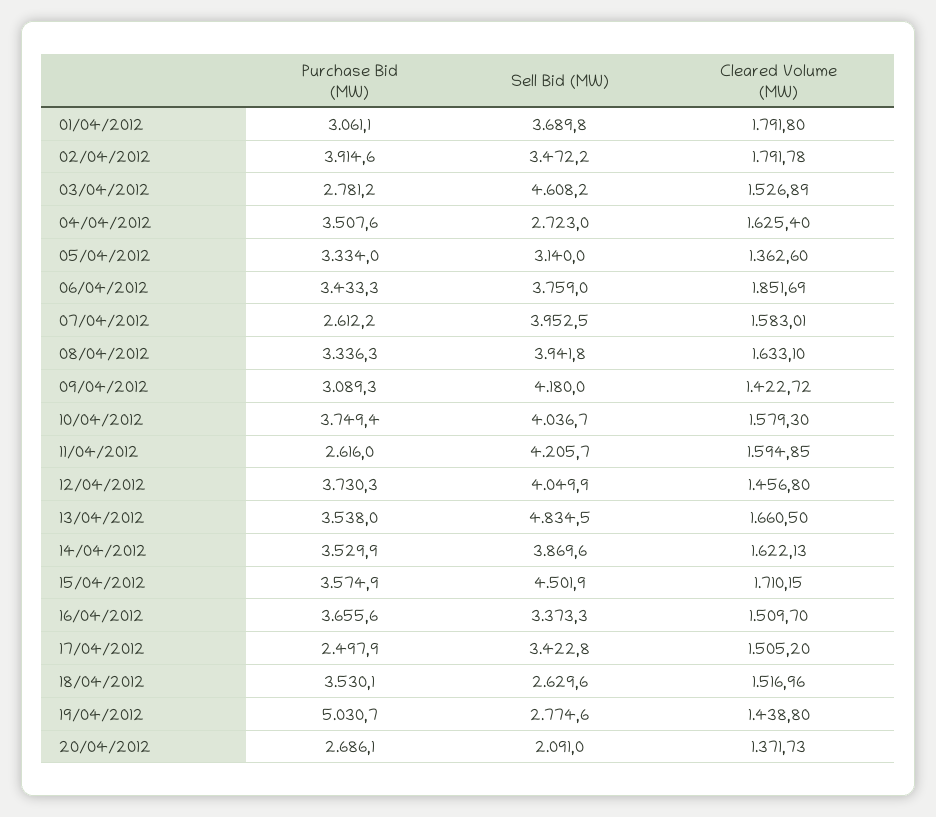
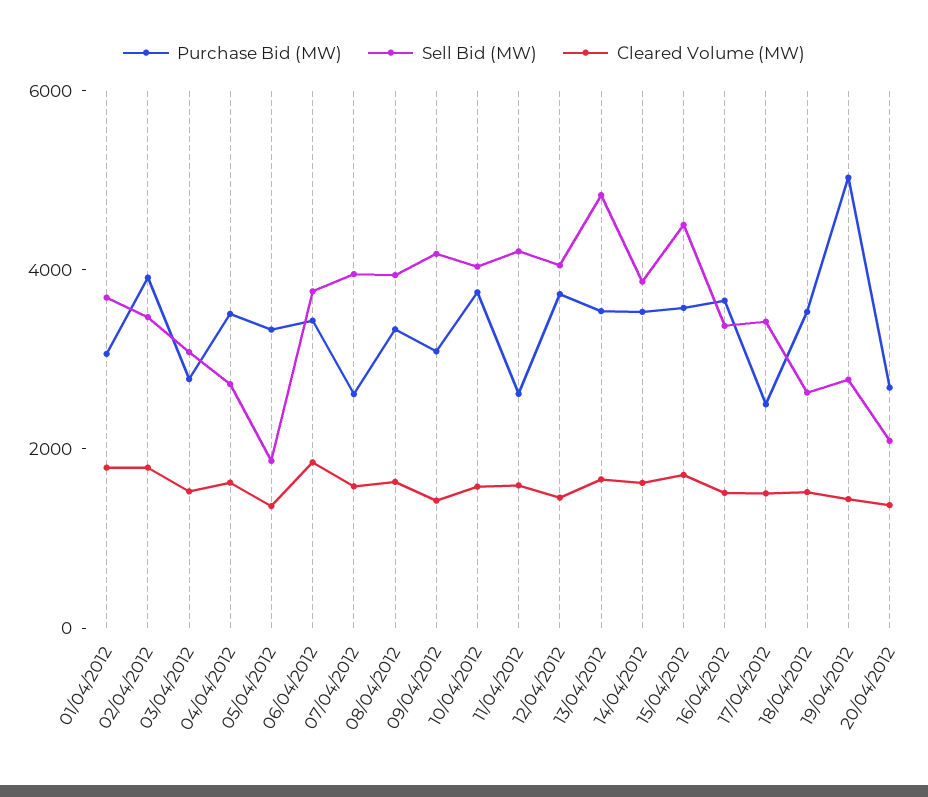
  {
    "Purchase Bid (MW)": {
      "01/04/2012": 3061.1,
      "02/04/2012": 3914.6,
      "03/04/2012": 2781.2,
      "04/04/2012": 3507.6,
      "05/04/2012": 3334,
      "06/04/2012": 3433.3,
      "07/04/2012": 2612.2,
      "08/04/2012": 3336.3,
      "09/04/2012": 3089.3,
      "10/04/2012": 3749.4,
      "11/04/2012": 2616,
      "12/04/2012": 3730.3,
      "13/04/2012": 3538,
      "14/04/2012": 3529.9,
      "15/04/2012": 3574.9,
      "16/04/2012": 3655.6,
      "17/04/2012": 2497.9,
      "18/04/2012": 3530.1,
      "19/04/2012": 5030.7,
      "20/04/2012": 2686.1
    },
    "Sell Bid (MW)": {
      "01/04/2012": 3689.8,
      "02/04/2012": 3472.2,
-     "03/04/2012": 4608.2,
+     "03/04/2012": 3000,
      "04/04/2012": 2723,
-     "05/04/2012": 3140,
+     "05/04/2012": 2000,
      "06/04/2012": 3759,
      "07/04/2012": 3952.5,
      "08/04/2012": 3941.8,
      "09/04/2012": 4180,
      "10/04/2012": 4036.7,
      "11/04/2012": 4205.7,
      "12/04/2012": 4049.9,
      "13/04/2012": 4834.5,
      "14/04/2012": 3869.6,
      "15/04/2012": 4501.9,
      "16/04/2012": 3373.3,
      "17/04/2012": 3422.8,
      "18/04/2012": 2629.6,
      "19/04/2012": 2774.6,
      "20/04/2012": 2091
    },
    "Cleared Volume (MW)": {
      "01/04/2012": 1791.8,
      "02/04/2012": 1791.78,
      "03/04/2012": 1526.89,
      "04/04/2012": 1625.4,
      "05/04/2012": 1362.6,
      "06/04/2012": 1851.69,
      "07/04/2012": 1583.01,
      "08/04/2012": 1633.1,
      "09/04/2012": 1422.72,
      "10/04/2012": 1579.3,
      "11/04/2012": 1594.85,
      "12/04/2012": 1456.8,
      "13/04/2012": 1660.5,
      "14/04/2012": 1622.13,
      "15/04/2012": 1710.15,
      "16/04/2012": 1509.7,
      "17/04/2012": 1505.2,
      "18/04/2012": 1516.96,
      "19/04/2012": 1438.8,
      "20/04/2012": 1371.73
    }
  }

